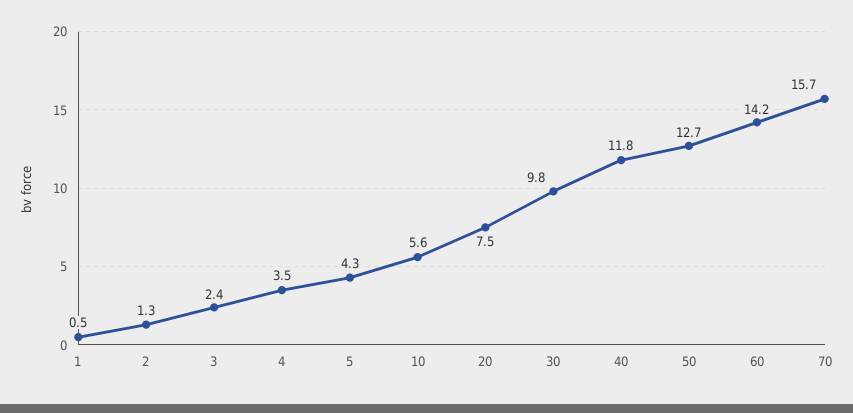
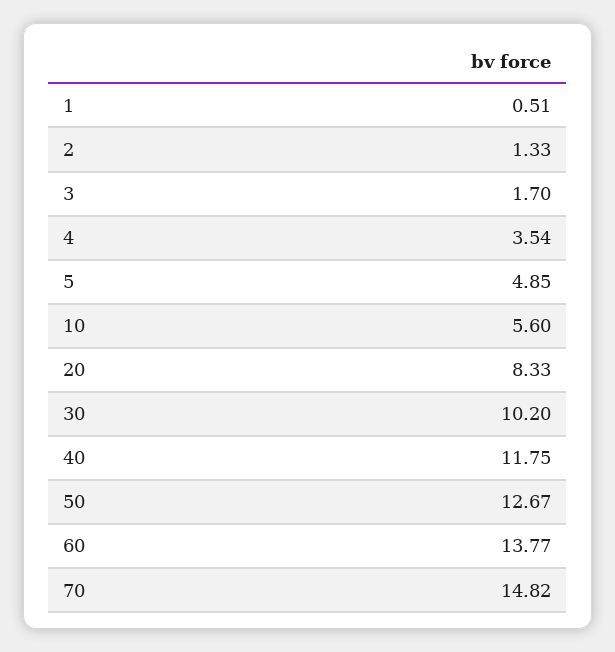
  {
    "1": 0.51,
    "2": 1.33,
-   "3": 2.4,
+   "3": 1.7,
    "4": 3.54,
-   "5": 4.3,
+   "5": 4.85,
    "10": 5.6,
-   "20": 7.5,
+   "20": 8.33,
-   "30": 9.8,
+   "30": 10.2,
    "40": 11.75,
    "50": 12.67,
-   "60": 14.2,
+   "60": 13.77,
-   "70": 15.7
+   "70": 14.82
  }

